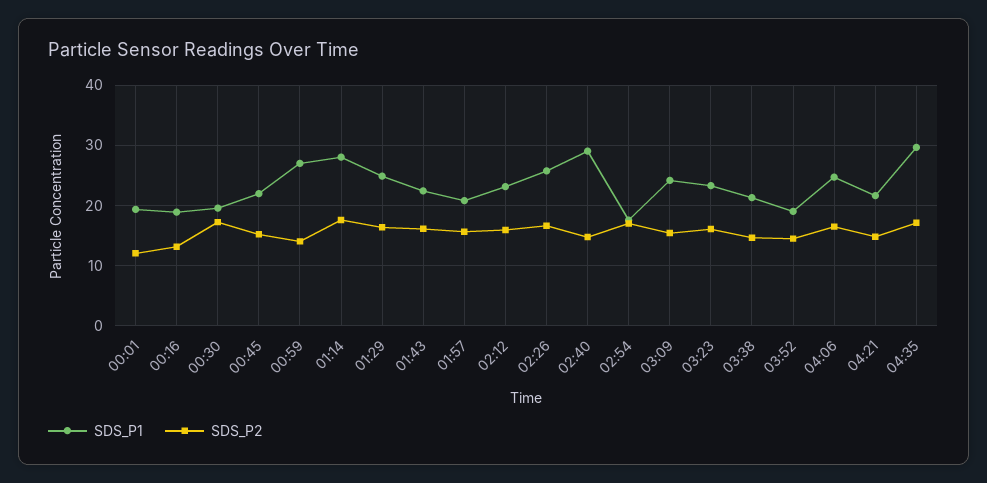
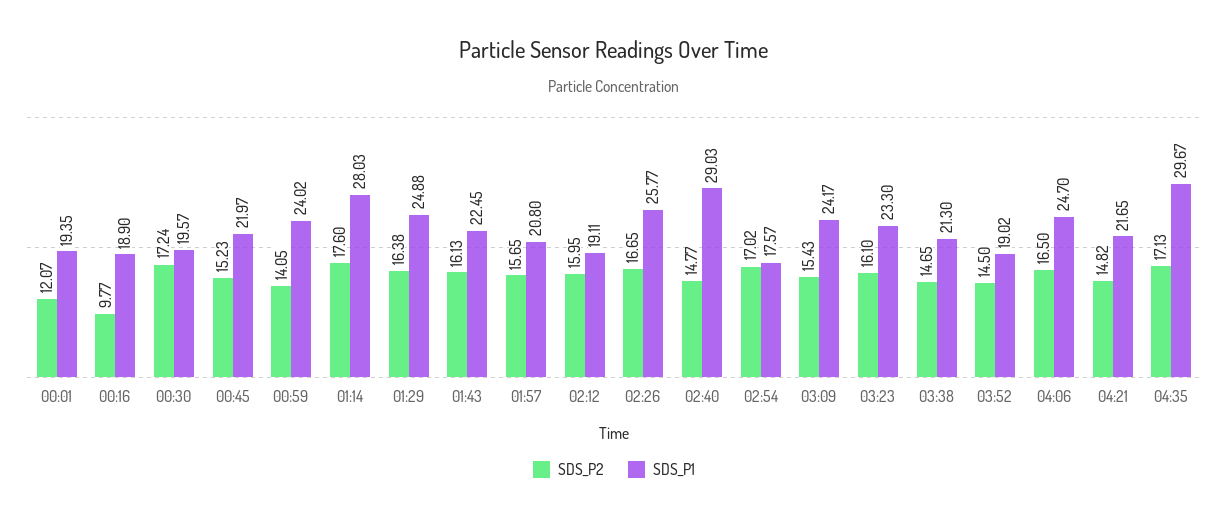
  {
    "SDS_P1": {
      "00:01": 19.35,
      "00:16": 18.9,
      "00:30": 19.57,
      "00:45": 21.97,
-     "00:59": 27,
+     "00:59": 24.02,
      "01:14": 28.03,
      "01:29": 24.88,
      "01:43": 22.45,
      "01:57": 20.8,
-     "02:12": 23,
+     "02:12": 19.11,
      "02:26": 25.77,
      "02:40": 29.03,
      "02:54": 17.57,
      "03:09": 24.17,
      "03:23": 23.3,
      "03:38": 21.3,
      "03:52": 19.02,
      "04:06": 24.7,
      "04:21": 21.65,
      "04:35": 29.67
    },
    "SDS_P2": {
      "00:01": 12.07,
-     "00:16": 13,
+     "00:16": 9.77,
      "00:30": 17.24,
      "00:45": 15.23,
      "00:59": 14.05,
      "01:14": 17.6,
      "01:29": 16.38,
      "01:43": 16.13,
      "01:57": 15.65,
      "02:12": 15.95,
      "02:26": 16.65,
      "02:40": 14.77,
      "02:54": 17.02,
      "03:09": 15.43,
      "03:23": 16.1,
      "03:38": 14.65,
      "03:52": 14.5,
      "04:06": 16.5,
      "04:21": 14.82,
      "04:35": 17.13
    }
  }

